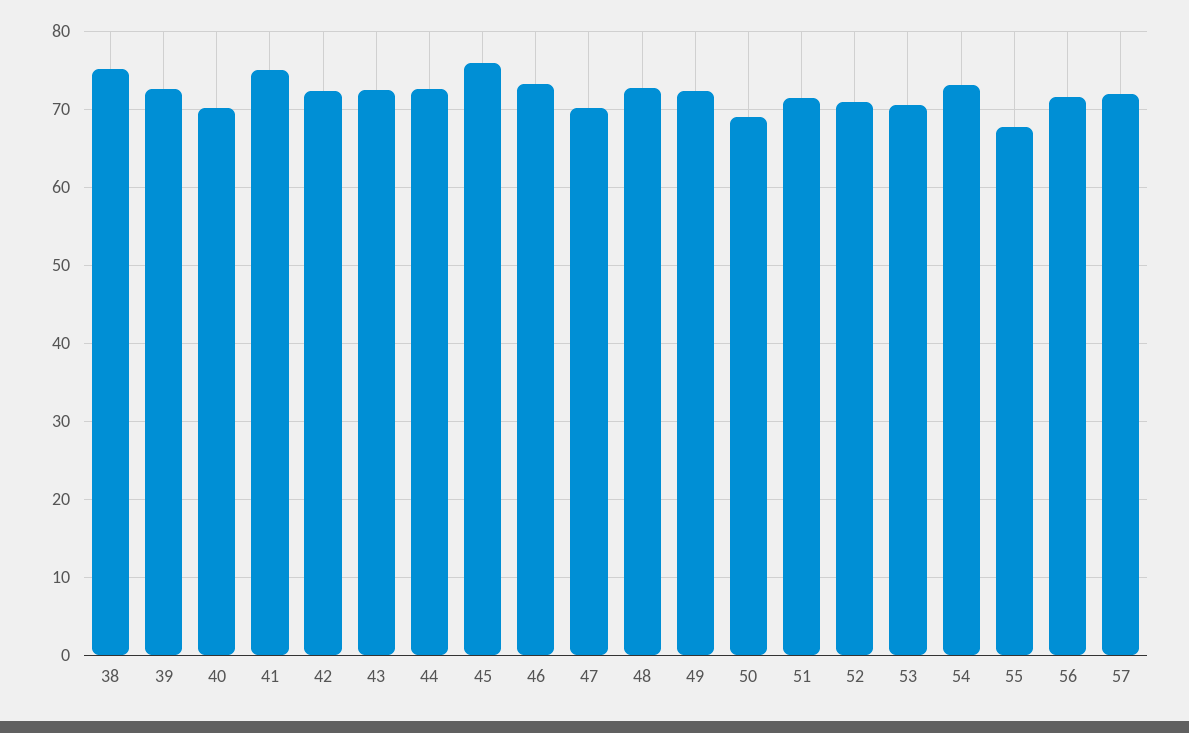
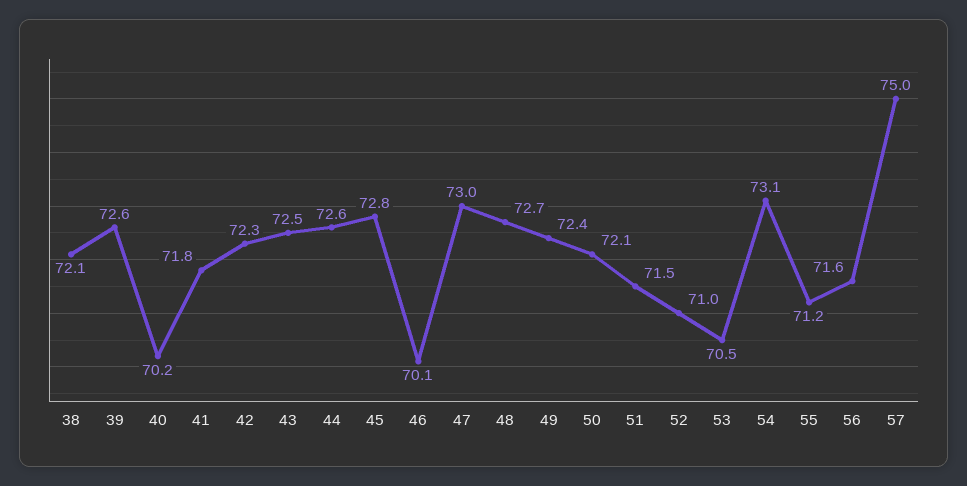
  {
-   "38": 75,
+   "38": 72.1,
    "39": 72.6,
    "40": 70.2,
-   "41": 75,
+   "41": 71.8,
    "42": 72.3,
    "43": 72.5,
    "44": 72.6,
-   "45": 76,
+   "45": 72.8,
-   "46": 73,
+   "46": 70.1,
-   "47": 70,
+   "47": 73,
    "48": 72.7,
    "49": 72.4,
-   "50": 69,
+   "50": 72.1,
    "51": 71.5,
    "52": 71,
    "53": 70.5,
    "54": 73.1,
-   "55": 68,
+   "55": 71.2,
    "56": 71.6,
-   "57": 72
+   "57": 75
  }

